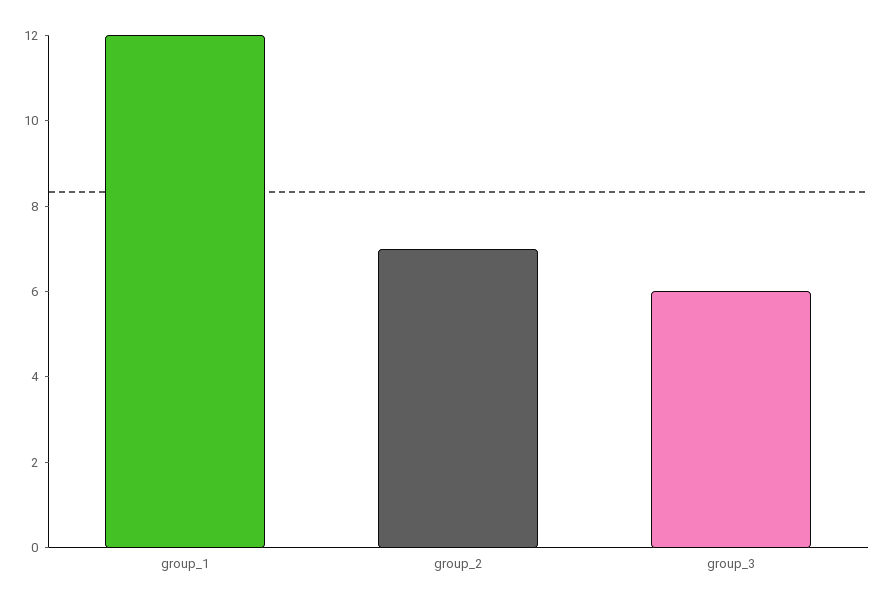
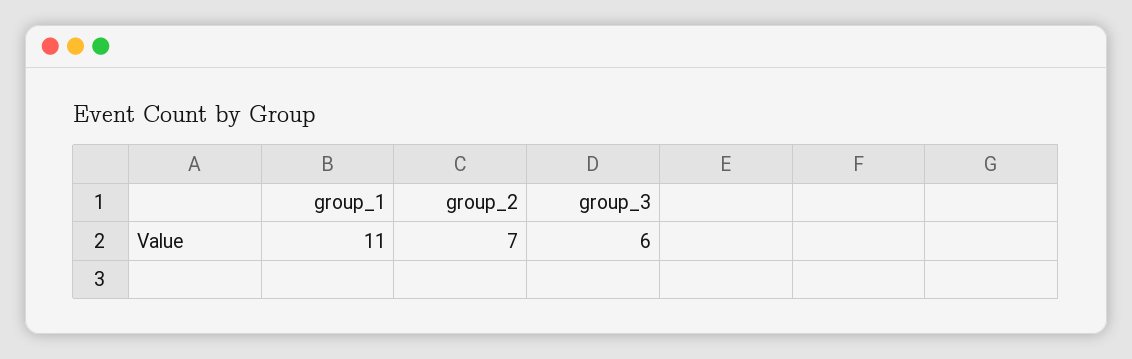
  {
-   "group_1": 12,
+   "group_1": 11,
    "group_2": 7,
    "group_3": 6
  }

